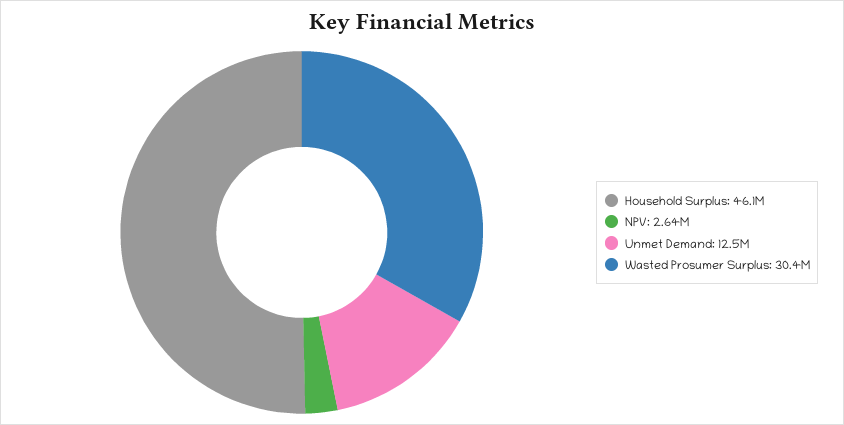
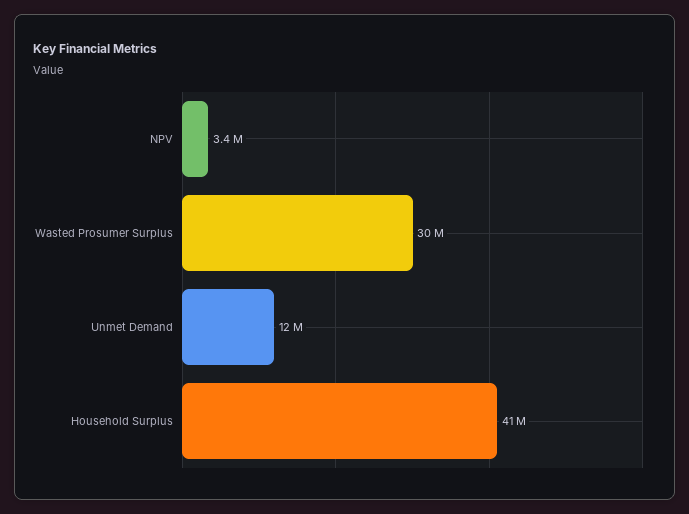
  {
-   "Household Surplus": 46100000,
+   "Household Surplus": 41000000,
-   "NPV": 2640000,
+   "NPV": 3400000,
    "Unmet Demand": 12500000,
    "Wasted Prosumer Surplus": 30400000
  }

